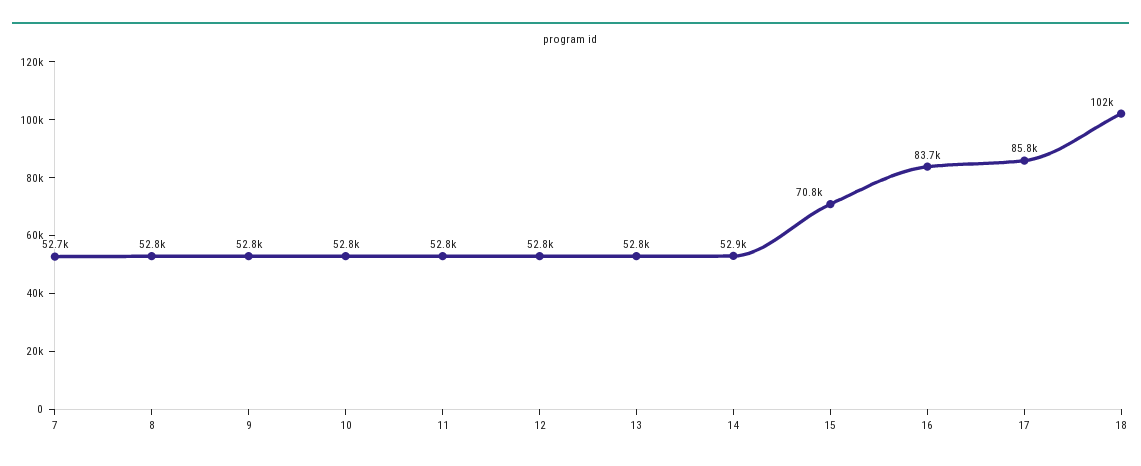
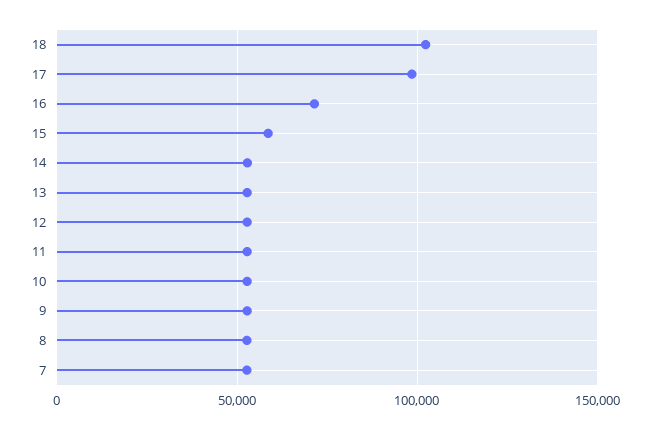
  {
    "7": 52700,
    "8": 52800,
    "9": 52800,
    "10": 52800,
    "11": 52800,
    "12": 52800,
    "13": 52800,
    "14": 52900,
-   "15": 70800,
+   "15": 60000,
-   "16": 83700,
+   "16": 70000,
-   "17": 85800,
+   "17": 100000,
    "18": 102000
  }

